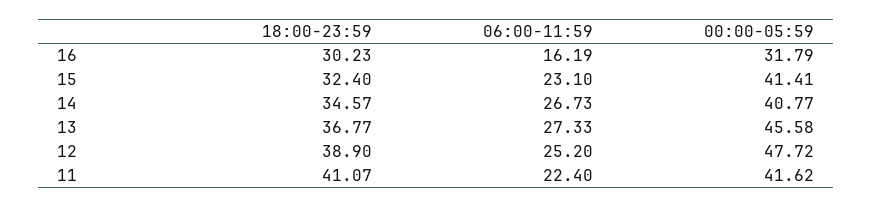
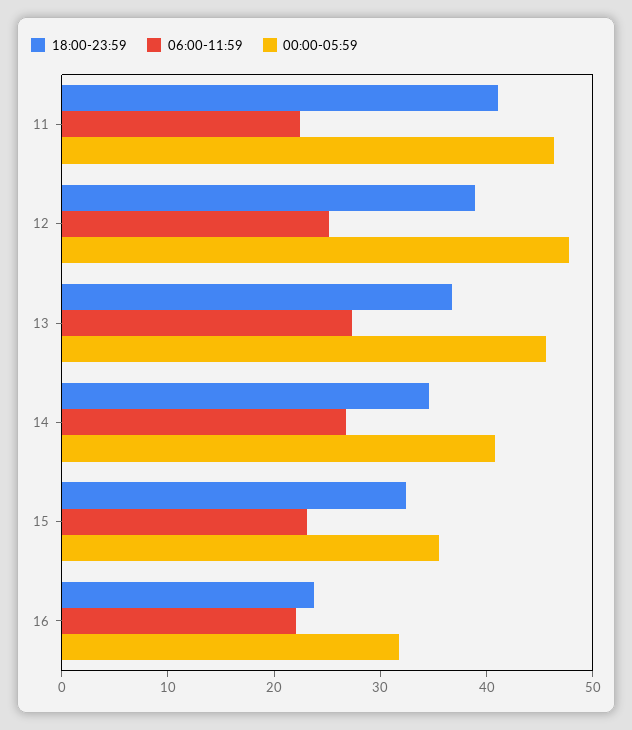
  {
    "18:00-23:59": {
-     "16": 30.23,
+     "16": 24,
      "15": 32.4,
      "14": 34.57,
      "13": 36.77,
      "12": 38.9,
      "11": 41.07
    },
    "06:00-11:59": {
-     "16": 16.19,
+     "16": 22,
      "15": 23.1,
      "14": 26.73,
      "13": 27.33,
      "12": 25.2,
      "11": 22.4
    },
    "00:00-05:59": {
      "16": 31.79,
-     "15": 41.41,
+     "15": 36,
      "14": 40.77,
      "13": 45.58,
      "12": 47.72,
-     "11": 41.62
+     "11": 46
    }
  }

